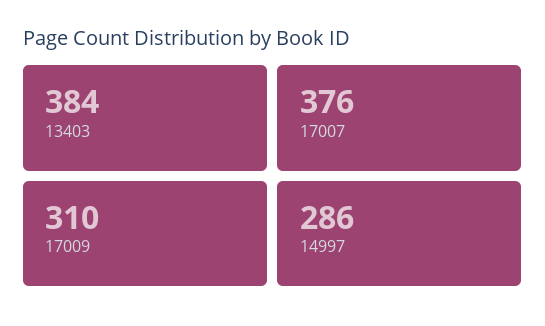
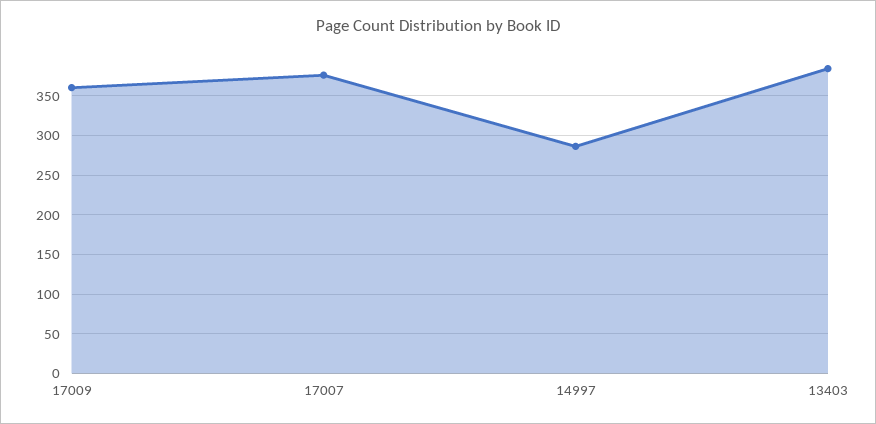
  {
    "13403": 384,
    "17007": 376,
-   "17009": 310,
+   "17009": 360,
    "14997": 286
  }

